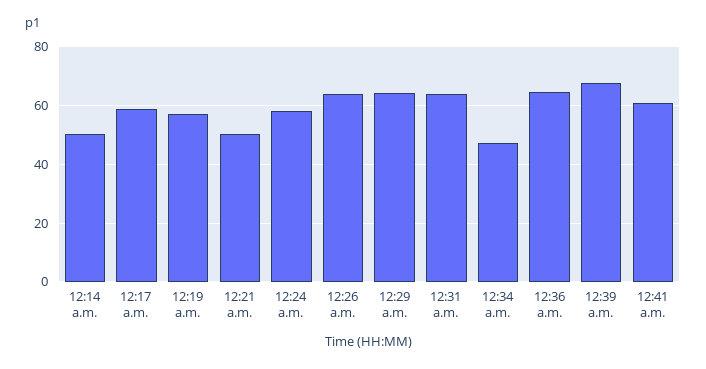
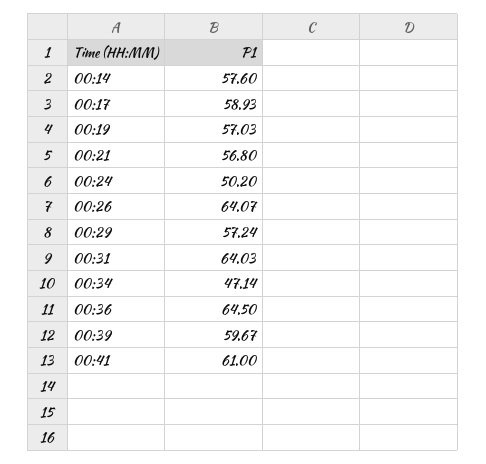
  {
-   "12:14 a.m.": 50,
+   "12:14 a.m.": 57.6,
    "12:17 a.m.": 58.93,
    "12:19 a.m.": 57.03,
-   "12:21 a.m.": 50,
+   "12:21 a.m.": 56.8,
-   "12:24 a.m.": 57.5,
+   "12:24 a.m.": 50.2,
    "12:26 a.m.": 64.07,
-   "12:29 a.m.": 65,
+   "12:29 a.m.": 57.24,
    "12:31 a.m.": 64.03,
    "12:34 a.m.": 47.14,
    "12:36 a.m.": 64.5,
-   "12:39 a.m.": 67.5,
+   "12:39 a.m.": 59.67,
    "12:41 a.m.": 61
  }

